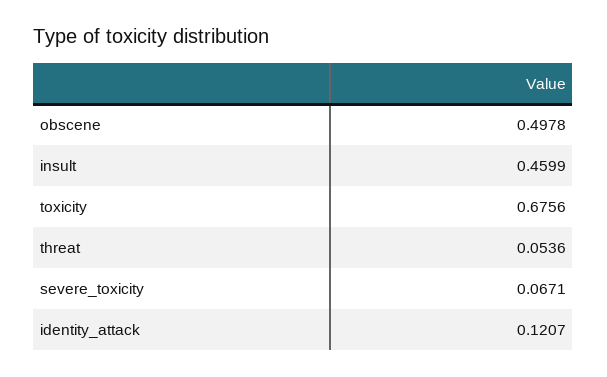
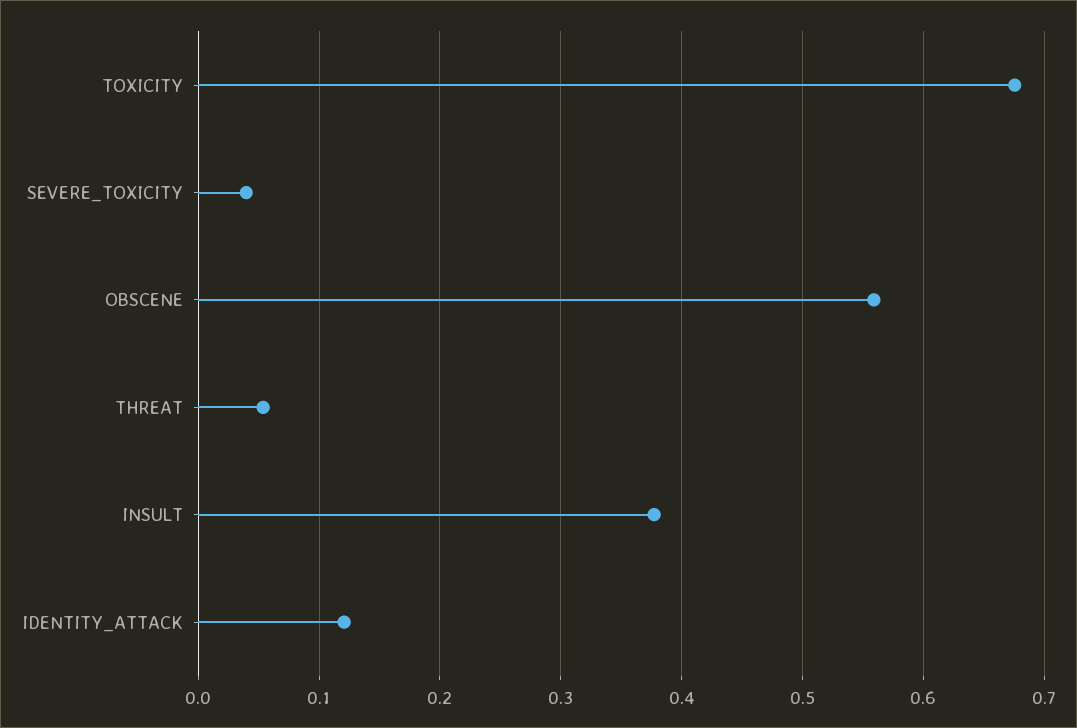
  {
-   "obscene": 0.4978,
+   "obscene": 0.56,
-   "insult": 0.4599,
+   "insult": 0.38,
    "toxicity": 0.6756,
    "threat": 0.0536,
-   "severe_toxicity": 0.0671,
+   "severe_toxicity": 0.04,
    "identity_attack": 0.1207
  }

